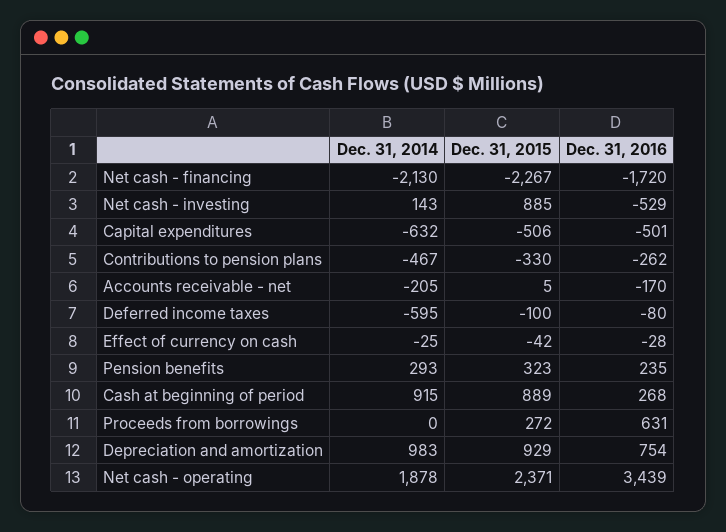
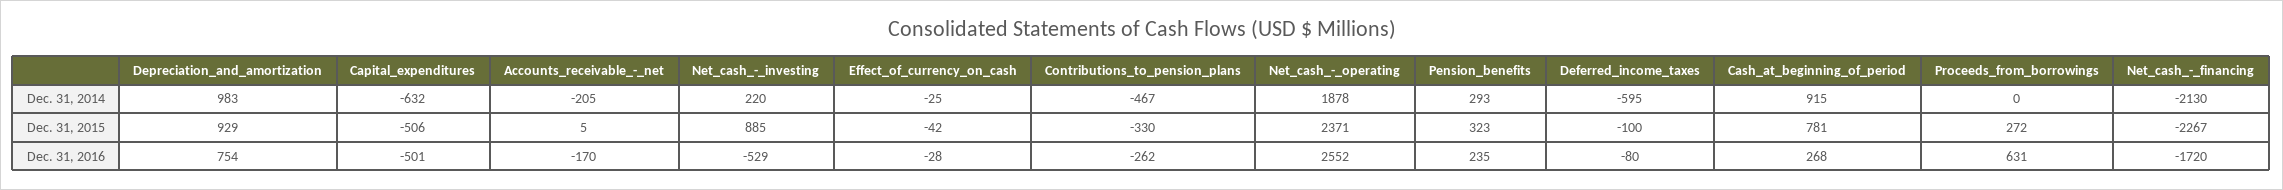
  {
    "Dec. 31, 2014": {
      "Net cash - financing": -2130,
-     "Net cash - investing": 143,
+     "Net cash - investing": 220,
      "Capital expenditures": -632,
      "Contributions to pension plans": -467,
      "Accounts receivable - net": -205,
      "Deferred income taxes": -595,
      "Effect of currency on cash": -25,
      "Pension benefits": 293,
      "Cash at beginning of period": 915,
      "Proceeds from borrowings": 0,
      "Depreciation and amortization": 983,
      "Net cash - operating": 1878
    },
    "Dec. 31, 2015": {
      "Net cash - financing": -2267,
      "Net cash - investing": 885,
      "Capital expenditures": -506,
      "Contributions to pension plans": -330,
      "Accounts receivable - net": 5,
      "Deferred income taxes": -100,
      "Effect of currency on cash": -42,
      "Pension benefits": 323,
-     "Cash at beginning of period": 889,
+     "Cash at beginning of period": 781,
      "Proceeds from borrowings": 272,
      "Depreciation and amortization": 929,
      "Net cash - operating": 2371
    },
    "Dec. 31, 2016": {
      "Net cash - financing": -1720,
      "Net cash - investing": -529,
      "Capital expenditures": -501,
      "Contributions to pension plans": -262,
      "Accounts receivable - net": -170,
      "Deferred income taxes": -80,
      "Effect of currency on cash": -28,
      "Pension benefits": 235,
      "Cash at beginning of period": 268,
      "Proceeds from borrowings": 631,
      "Depreciation and amortization": 754,
-     "Net cash - operating": 3439
+     "Net cash - operating": 2552
    }
  }

